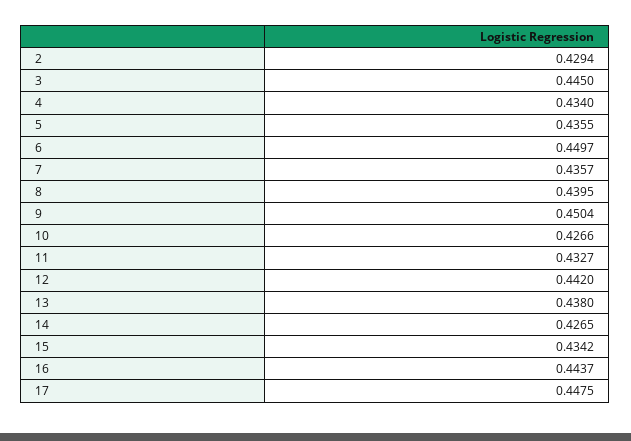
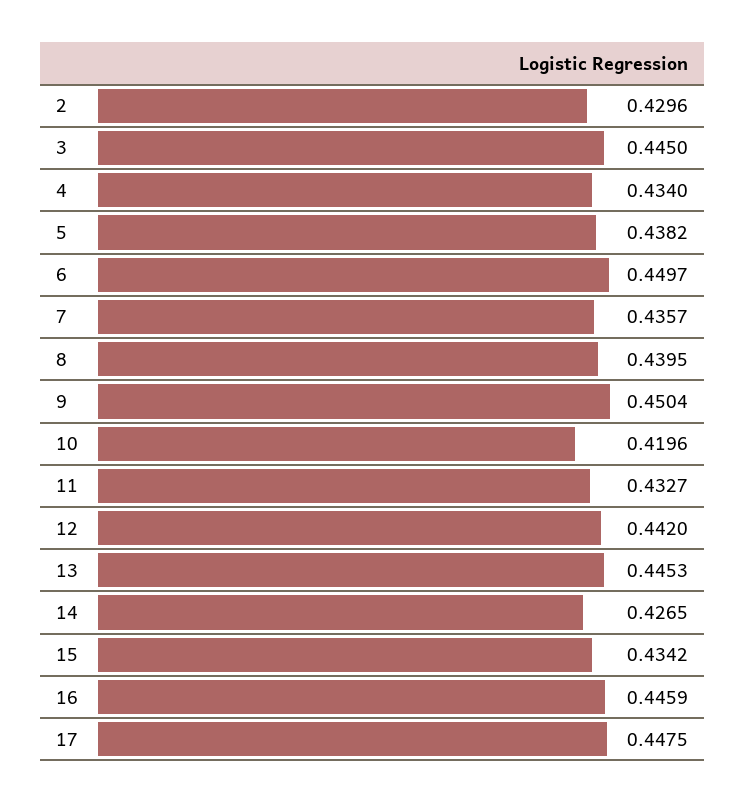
  {
-   "2": 0.4294,
+   "2": 0.4296,
    "3": 0.445,
    "4": 0.434,
-   "5": 0.4355,
+   "5": 0.4382,
    "6": 0.4497,
    "7": 0.4357,
    "8": 0.4395,
    "9": 0.4504,
-   "10": 0.4266,
+   "10": 0.4196,
    "11": 0.4327,
    "12": 0.442,
-   "13": 0.438,
+   "13": 0.4453,
    "14": 0.4265,
    "15": 0.4342,
-   "16": 0.4437,
+   "16": 0.4459,
    "17": 0.4475
  }

